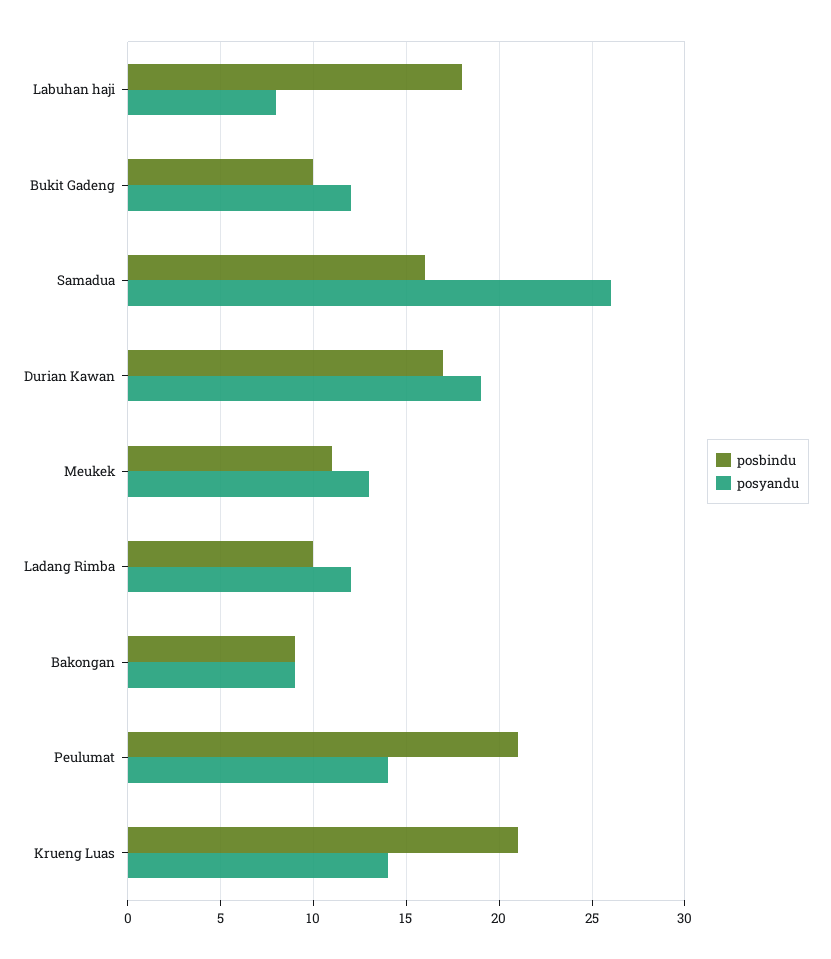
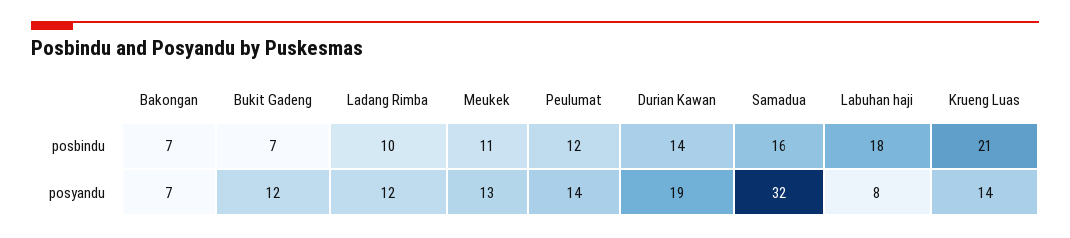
  {
    "posbindu": {
      "Labuhan haji": 18,
-     "Bukit Gadeng": 10,
+     "Bukit Gadeng": 7,
      "Samadua": 16,
-     "Durian Kawan": 17,
+     "Durian Kawan": 14,
      "Meukek": 11,
      "Ladang Rimba": 10,
-     "Bakongan": 9,
+     "Bakongan": 7,
-     "Peulumat": 21,
+     "Peulumat": 12,
      "Krueng Luas": 21
    },
    "posyandu": {
      "Labuhan haji": 8,
      "Bukit Gadeng": 12,
-     "Samadua": 26,
+     "Samadua": 32,
      "Durian Kawan": 19,
      "Meukek": 13,
      "Ladang Rimba": 12,
-     "Bakongan": 9,
+     "Bakongan": 7,
      "Peulumat": 14,
      "Krueng Luas": 14
    }
  }

